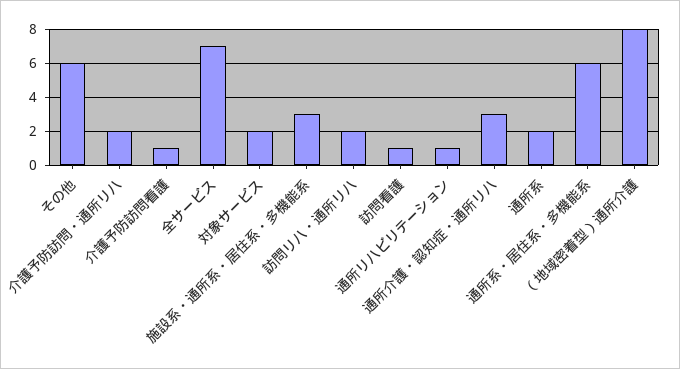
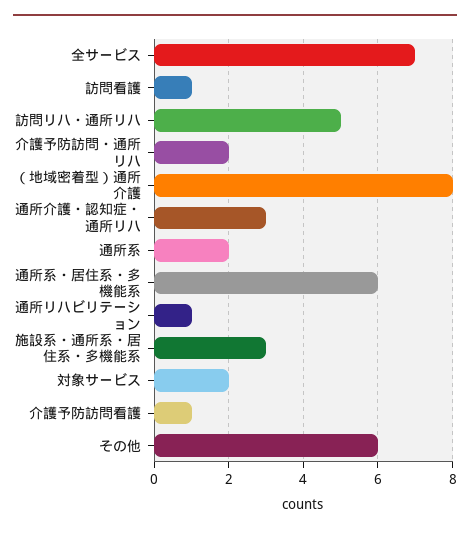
  {
    "その他": 6,
    "介護予防訪問・通所リハ": 2,
    "介護予防訪問看護": 1,
    "全サービス": 7,
    "対象サービス": 2,
    "施設系・通所系・居住系・多機能系": 3,
-   "訪問リハ・通所リハ": 2,
+   "訪問リハ・通所リハ": 5,
    "訪問看護": 1,
    "通所リハビリテーション": 1,
    "通所介護・認知症・通所リハ": 3,
    "通所系": 2,
    "通所系・居住系・多機能系": 6,
    "（地域密着型）通所介護": 8
  }

